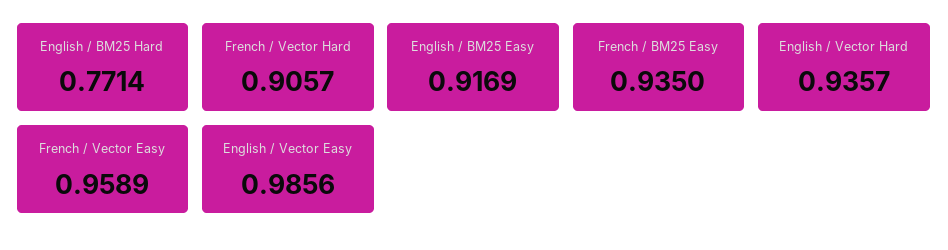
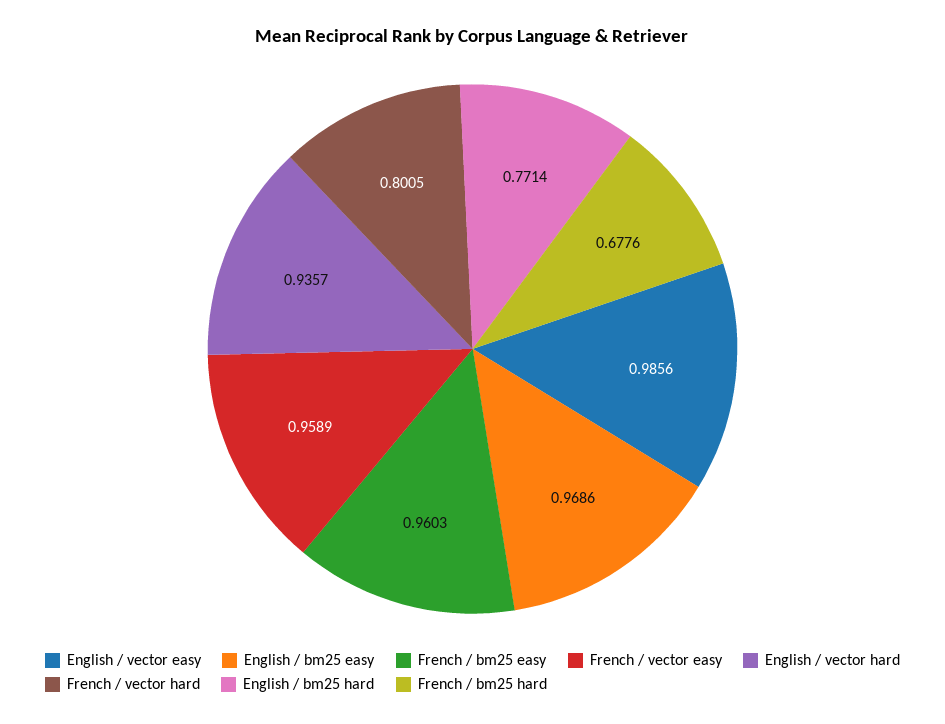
  {
    "English / BM25 Hard": 0.7714,
-   "French / Vector Hard": 0.9057,
+   "French / Vector Hard": 0.8005,
-   "English / BM25 Easy": 0.9169,
+   "English / BM25 Easy": 0.9686,
-   "French / BM25 Easy": 0.935,
+   "French / BM25 Easy": 0.9603,
    "English / Vector Hard": 0.9357,
    "French / Vector Easy": 0.9589,
-   "English / Vector Easy": 0.9856
+   "English / Vector Easy": 0.9856,
+   "French / bm25 hard": 0.6776
  }

